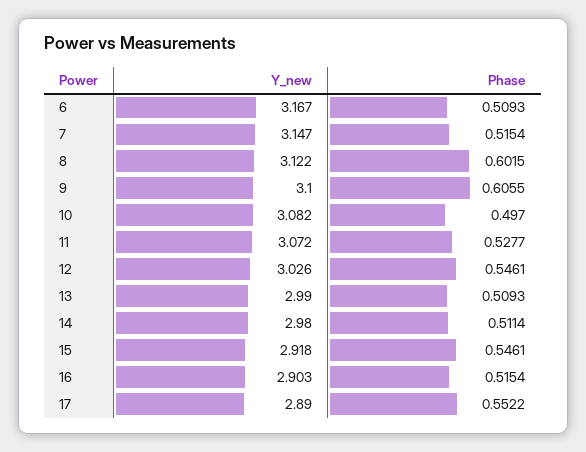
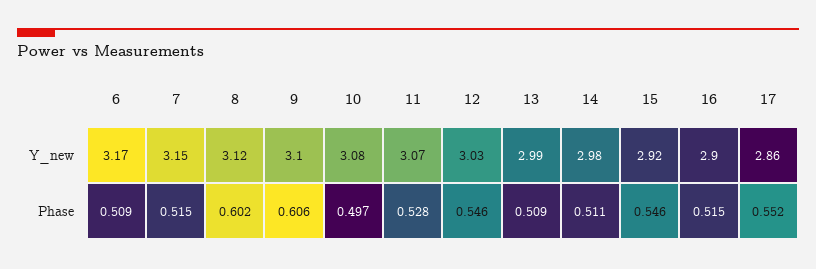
  {
    "Y_new": {
      "6": 3.167,
      "7": 3.147,
      "8": 3.122,
      "9": 3.1,
      "10": 3.082,
      "11": 3.072,
      "12": 3.026,
      "13": 2.99,
      "14": 2.98,
      "15": 2.918,
      "16": 2.903,
-     "17": 2.89
+     "17": 2.86
    },
    "Phase": {
      "6": 0.5093,
      "7": 0.5154,
      "8": 0.6015,
      "9": 0.6055,
      "10": 0.497,
      "11": 0.5277,
      "12": 0.5461,
      "13": 0.5093,
      "14": 0.5114,
      "15": 0.5461,
      "16": 0.5154,
      "17": 0.5522
    }
  }

